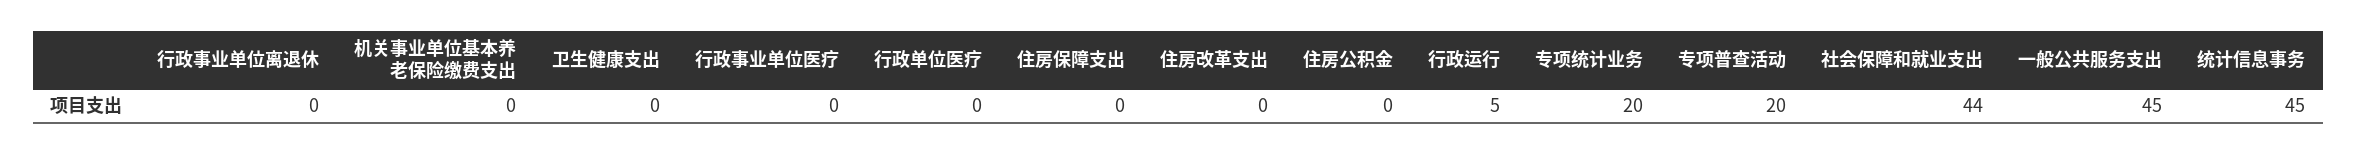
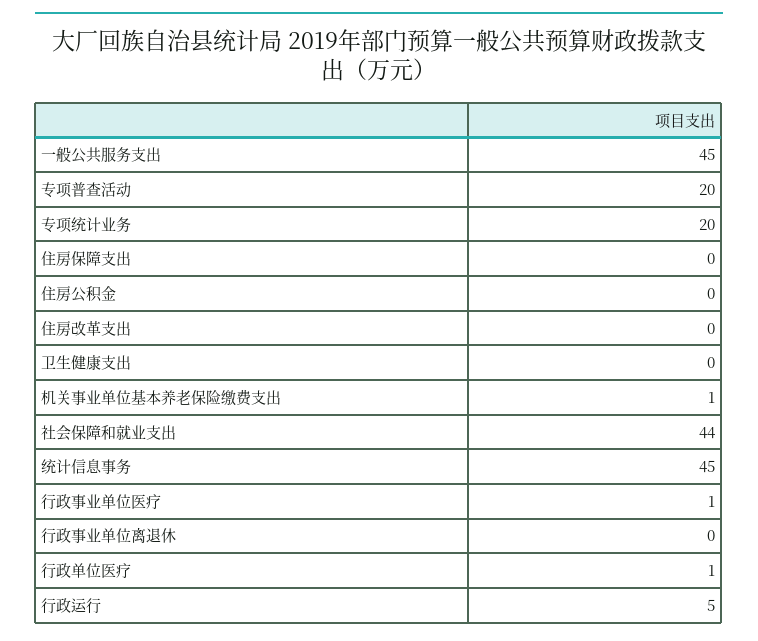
  {
    "行政事业单位离退休": 0,
-   "机关事业单位基本养老保险缴费支出": 0,
+   "机关事业单位基本养老保险缴费支出": 1,
    "卫生健康支出": 0,
-   "行政事业单位医疗": 0,
+   "行政事业单位医疗": 1,
-   "行政单位医疗": 0,
+   "行政单位医疗": 1,
    "住房保障支出": 0,
    "住房改革支出": 0,
    "住房公积金": 0,
    "行政运行": 5,
    "专项统计业务": 20,
    "专项普查活动": 20,
    "社会保障和就业支出": 44,
    "一般公共服务支出": 45,
    "统计信息事务": 45
  }

